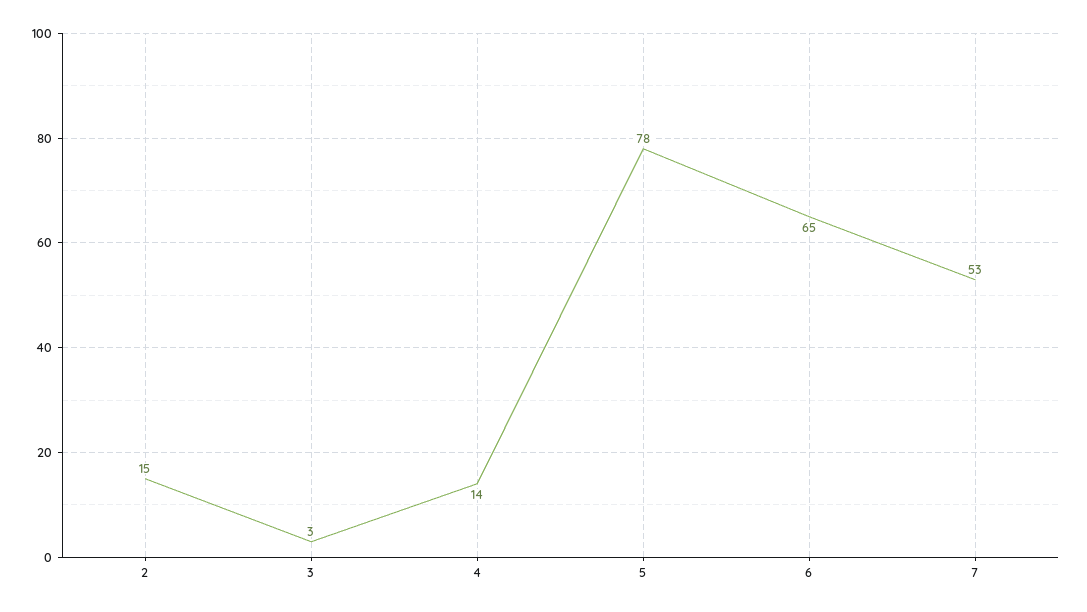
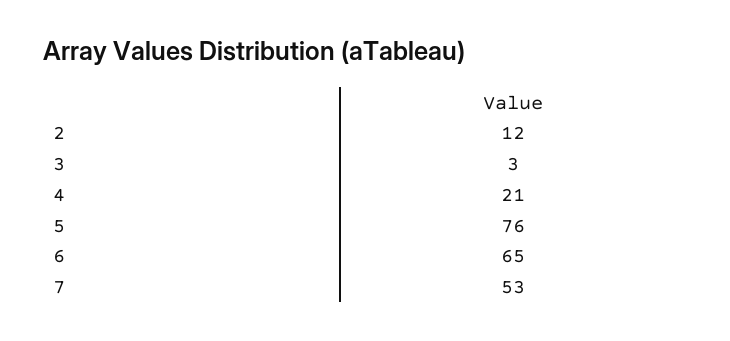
  {
-   "2": 15,
+   "2": 12,
    "3": 3,
-   "4": 14,
+   "4": 21,
-   "5": 78,
+   "5": 76,
    "6": 65,
    "7": 53
  }

